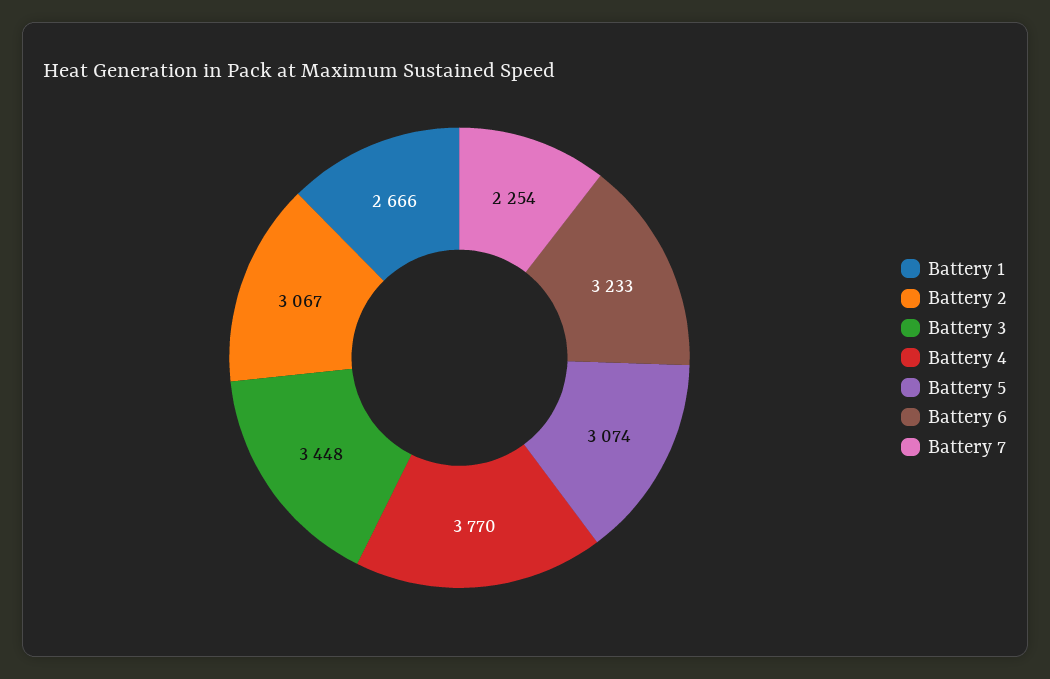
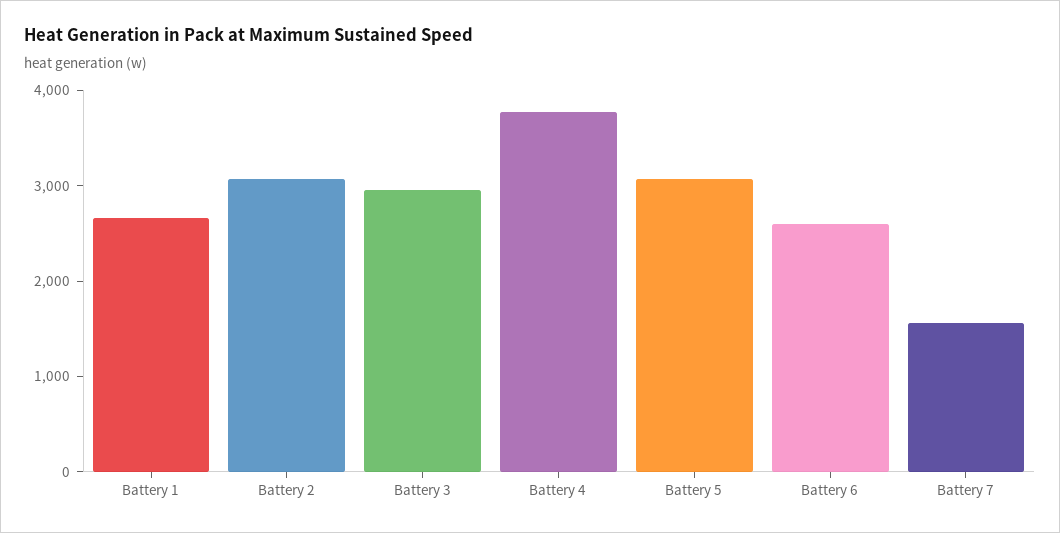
  {
    "Battery 1": 2666,
    "Battery 2": 3067,
-   "Battery 3": 3448,
+   "Battery 3": 3000,
    "Battery 4": 3770,
    "Battery 5": 3074,
-   "Battery 6": 3233,
+   "Battery 6": 2600,
-   "Battery 7": 2254
+   "Battery 7": 1600
  }

